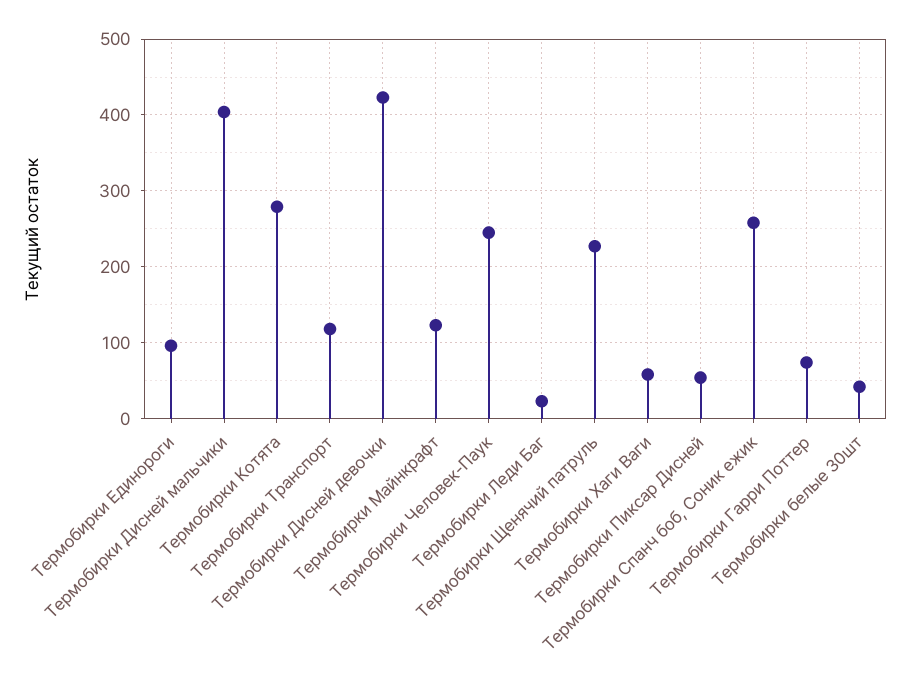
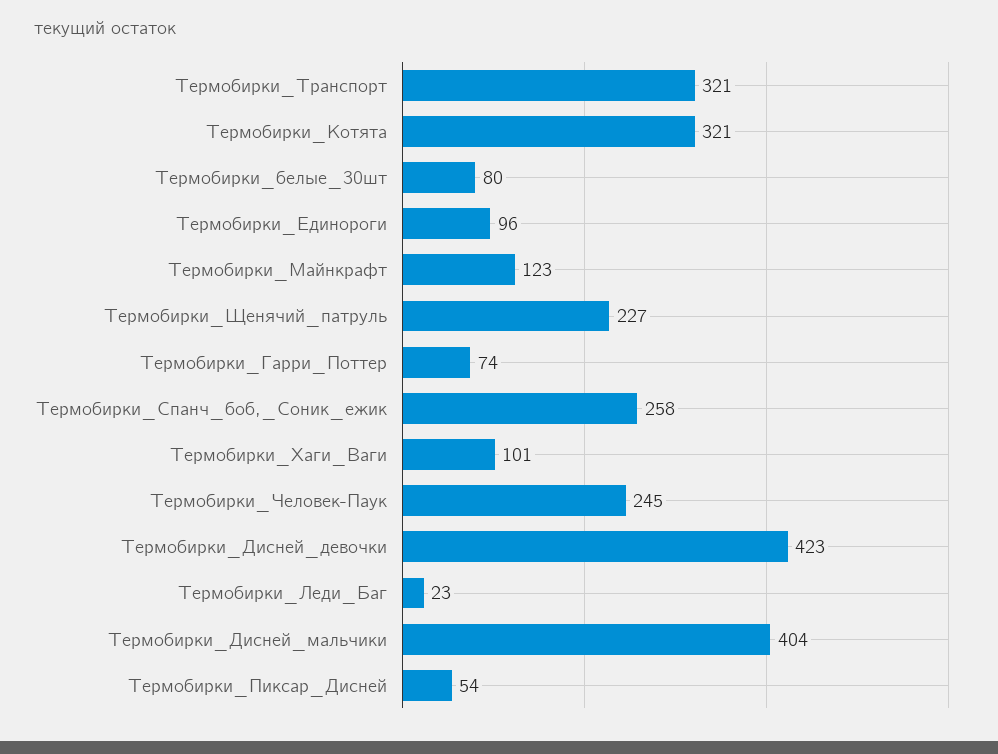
  {
    "Термобирки Единороги": 96,
    "Термобирки Дисней мальчики": 404,
-   "Термобирки Котята": 280,
+   "Термобирки Котята": 321,
-   "Термобирки Транспорт": 120,
+   "Термобирки Транспорт": 321,
    "Термобирки Дисней девочки": 423,
    "Термобирки Майнкрафт": 123,
    "Термобирки Человек-Паук": 245,
    "Термобирки Леди Баг": 23,
    "Термобирки Щенячий патруль": 227,
-   "Термобирки Хаги Ваги": 60,
+   "Термобирки Хаги Ваги": 101,
    "Термобирки Пиксар Дисней": 54,
    "Термобирки Спанч боб, Соник ежик": 258,
    "Термобирки Гарри Поттер": 74,
-   "Термобирки белые 30шт": 40
+   "Термобирки белые 30шт": 80
  }

